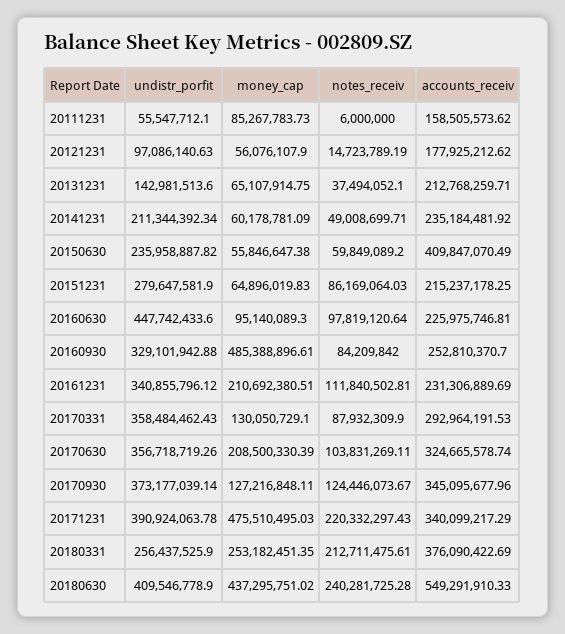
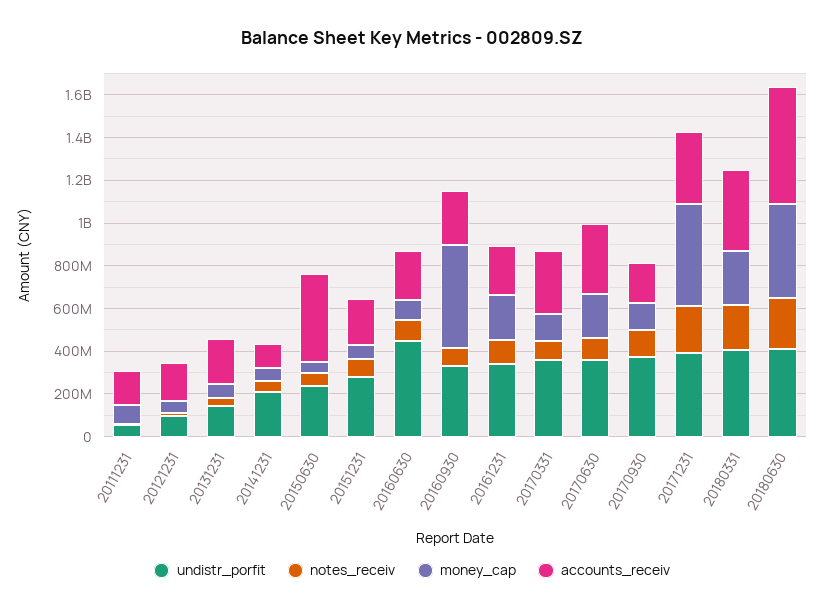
  {
    "undistr_porfit": {
      "20111231": 55547712.1,
      "20121231": 97086140.63,
      "20131231": 142981513.6,
      "20141231": 211344392.34,
      "20150630": 235958887.82,
      "20151231": 279647581.9,
      "20160630": 447742433.6,
      "20160930": 329101942.88,
      "20161231": 340855796.12,
      "20170331": 358484462.43,
      "20170630": 356718719.26,
      "20170930": 373177039.14,
      "20171231": 390924063.78,
-     "20180331": 256437525.9,
+     "20180331": 400000000,
      "20180630": 409546778.9
    },
    "money_cap": {
      "20111231": 85267783.73,
      "20121231": 56076107.9,
      "20131231": 65107914.75,
      "20141231": 60178781.09,
      "20150630": 55846647.38,
      "20151231": 64896019.83,
      "20160630": 95140089.3,
      "20160930": 485388896.61,
      "20161231": 210692380.51,
      "20170331": 130050729.1,
      "20170630": 208500330.39,
      "20170930": 127216848.11,
      "20171231": 475510495.03,
      "20180331": 253182451.35,
      "20180630": 437295751.02
    },
    "notes_receiv": {
      "20111231": 6000000,
      "20121231": 14723789.19,
      "20131231": 37494052.1,
      "20141231": 49008699.71,
      "20150630": 59849089.2,
      "20151231": 86169064.03,
      "20160630": 97819120.64,
      "20160930": 84209842,
      "20161231": 111840502.81,
      "20170331": 87932309.9,
      "20170630": 103831269.11,
      "20170930": 124446073.67,
      "20171231": 220332297.43,
      "20180331": 212711475.61,
      "20180630": 240281725.28
    },
    "accounts_receiv": {
      "20111231": 158505573.62,
      "20121231": 177925212.62,
      "20131231": 212768259.71,
-     "20141231": 235184481.92,
+     "20141231": 100000000,
      "20150630": 409847070.49,
      "20151231": 215237178.25,
      "20160630": 225975746.81,
      "20160930": 252810370.7,
      "20161231": 231306889.69,
      "20170331": 292964191.53,
      "20170630": 324665578.74,
-     "20170930": 345095677.96,
+     "20170930": 200000000,
      "20171231": 340099217.29,
      "20180331": 376090422.69,
      "20180630": 549291910.33
    }
  }

